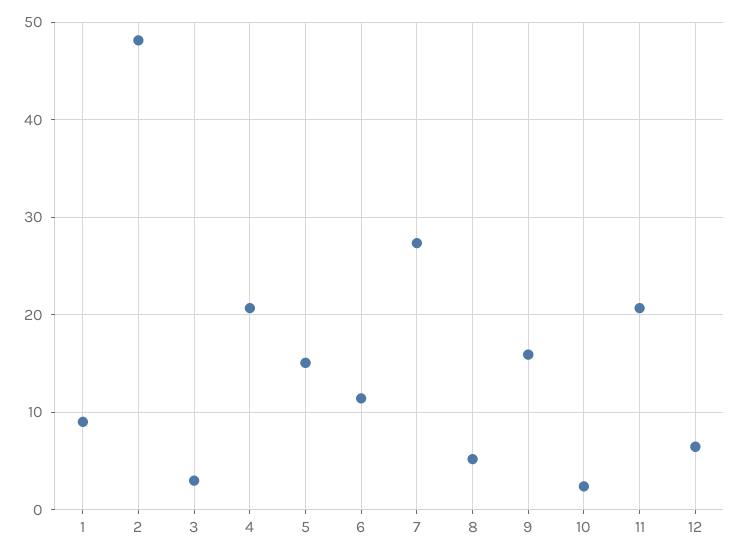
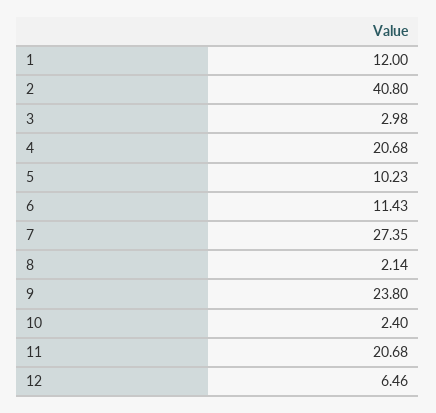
  {
-   "1": 9,
+   "1": 12,
-   "2": 48,
+   "2": 40.8,
    "3": 2.98,
    "4": 20.68,
-   "5": 15,
+   "5": 10.23,
    "6": 11.43,
    "7": 27.35,
-   "8": 5,
+   "8": 2.14,
-   "9": 16,
+   "9": 23.8,
    "10": 2.4,
    "11": 20.68,
    "12": 6.46
  }

